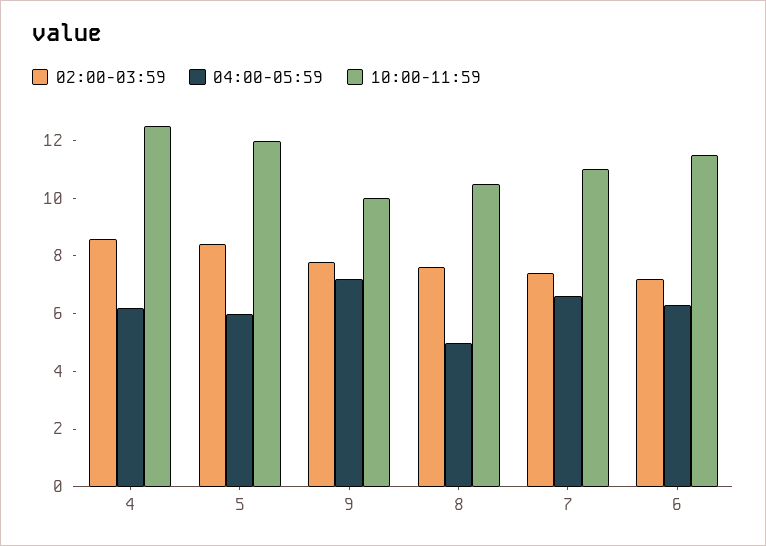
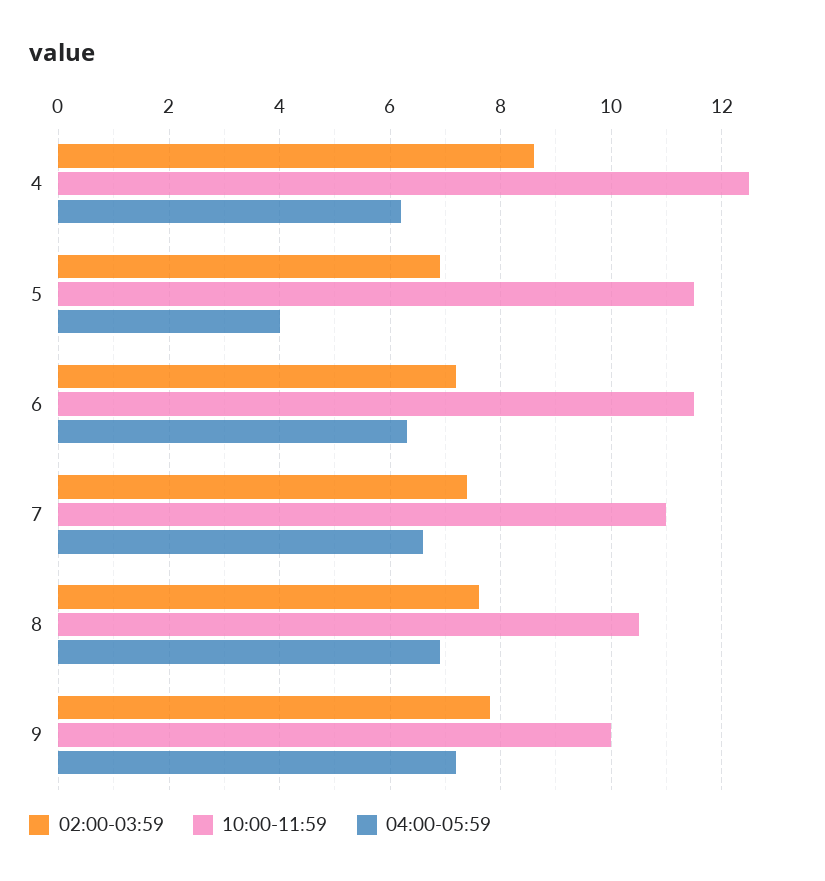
  {
    "02:00-03:59": {
      "4": 8.5,
-     "5": 8.5,
+     "5": 7,
      "9": 8,
      "8": 7.5,
      "7": 7.5,
      "6": 7
    },
    "04:00-05:59": {
      "4": 6,
-     "5": 6,
+     "5": 4,
      "9": 7,
-     "8": 5,
+     "8": 7,
      "7": 6.5,
      "6": 6.5
    },
    "10:00-11:59": {
      "4": 12.5,
-     "5": 12,
+     "5": 11.5,
      "9": 10,
      "8": 10.5,
      "7": 11,
      "6": 11.5
    }
  }

